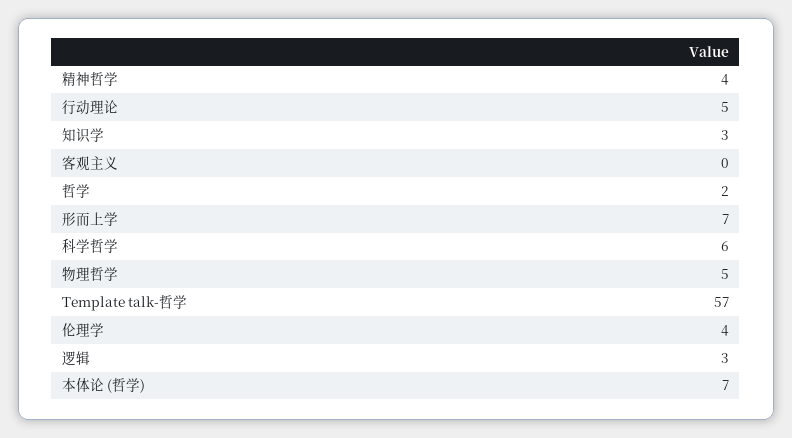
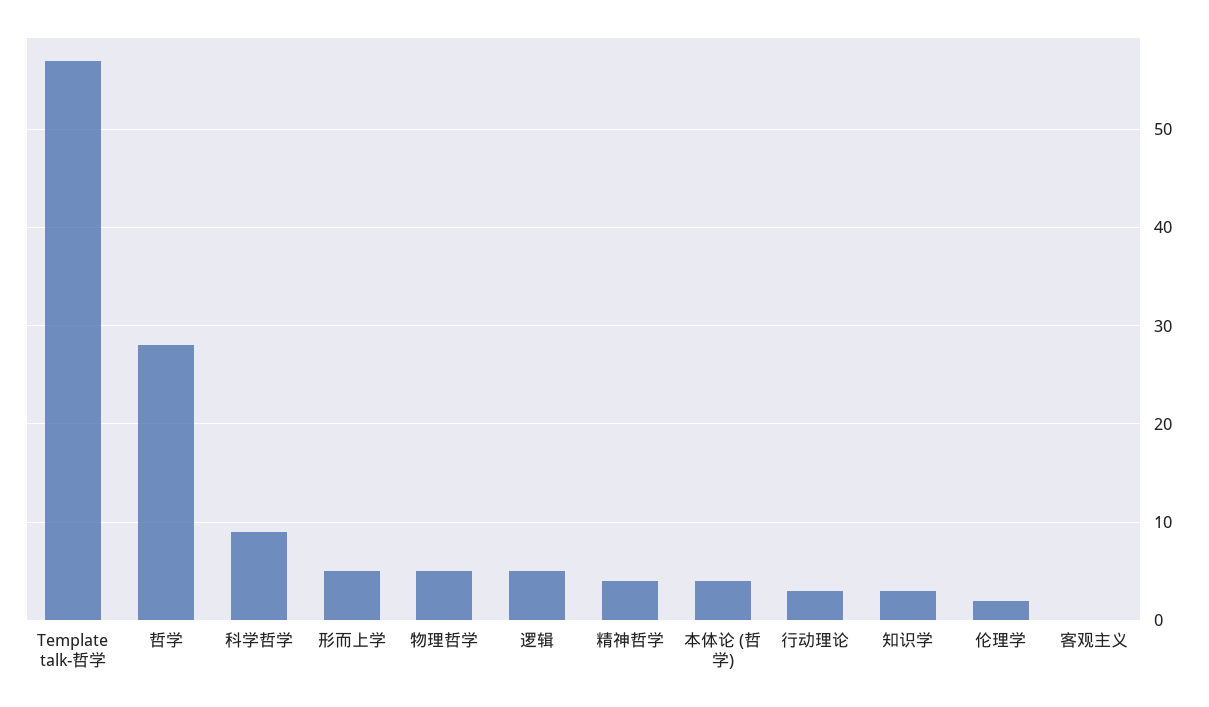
  {
    "精神哲学": 4,
-   "行动理论": 5,
+   "行动理论": 3,
    "知识学": 3,
    "客观主义": 0,
-   "哲学": 2,
+   "哲学": 28,
-   "形而上学": 7,
+   "形而上学": 5,
-   "科学哲学": 6,
+   "科学哲学": 9,
    "物理哲学": 5,
    "Template talk-哲学": 57,
-   "伦理学": 4,
+   "伦理学": 2,
-   "逻辑": 3,
+   "逻辑": 5,
-   "本体论 (哲学)": 7
+   "本体论 (哲学)": 4
  }

